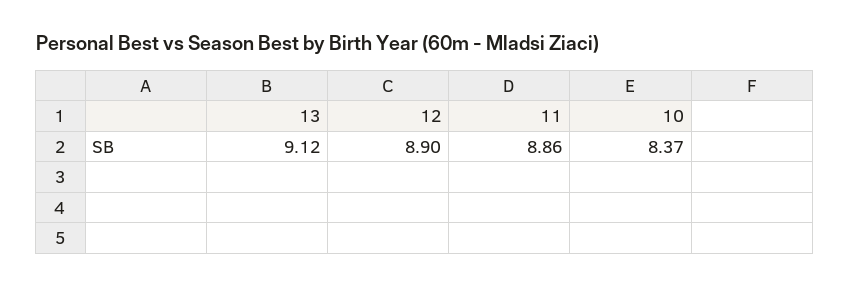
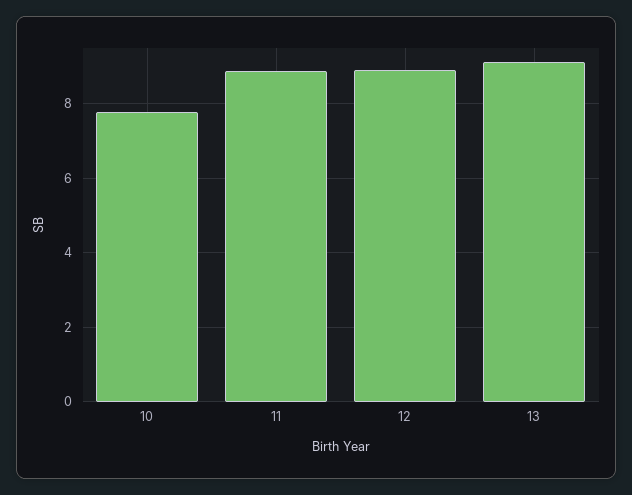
  {
    "13": 9.12,
    "12": 8.9,
    "11": 8.86,
-   "10": 8.37
+   "10": 7.8
  }

